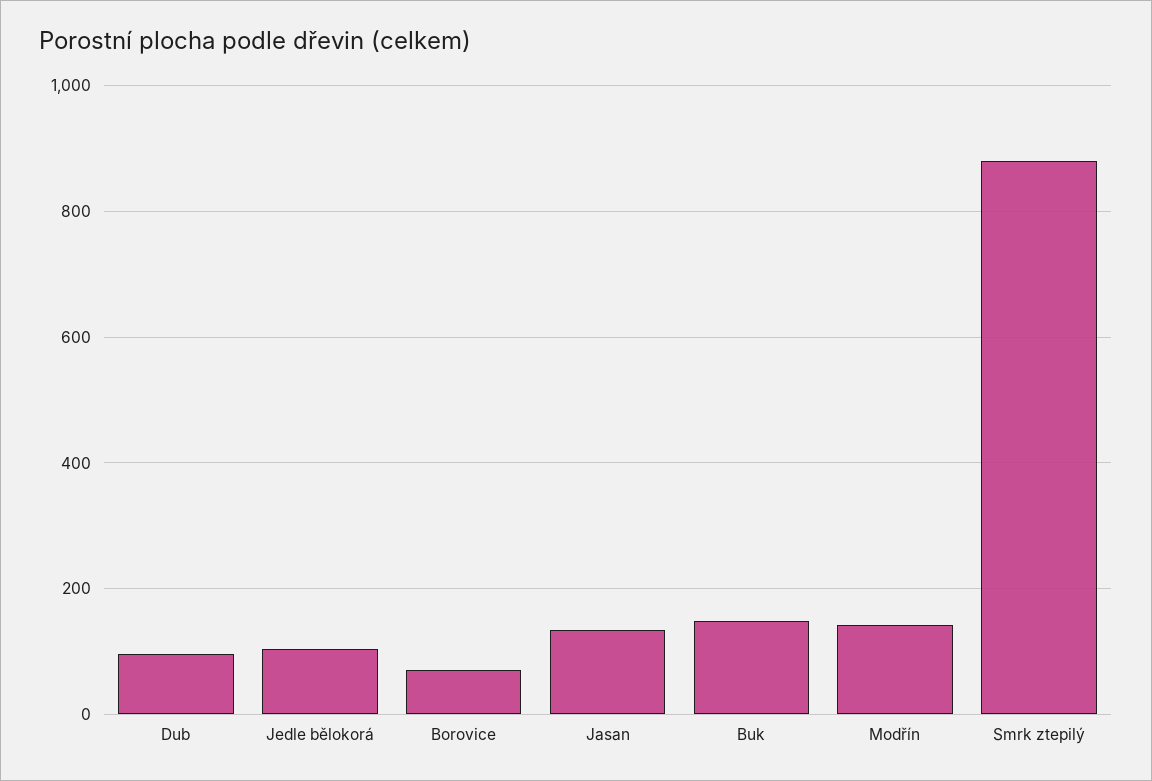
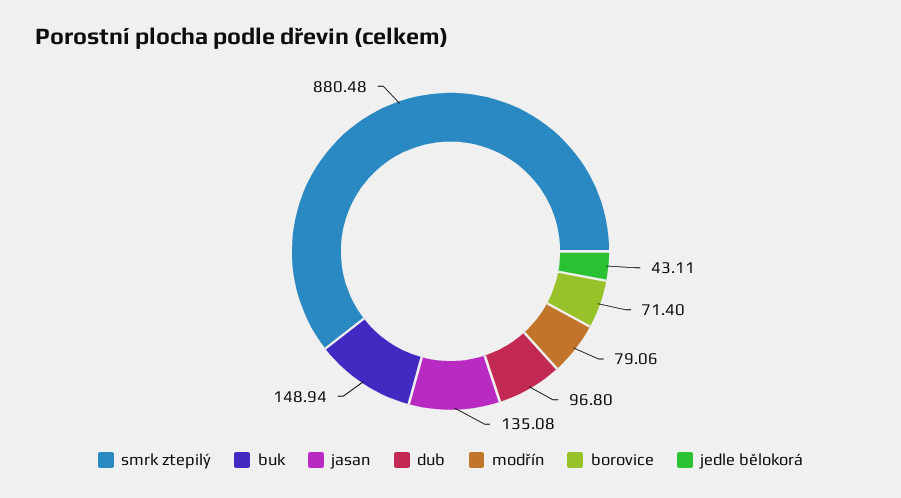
  {
    "Dub": 96.8,
-   "Jedle bělokorá": 100,
+   "Jedle bělokorá": 43.11,
    "Borovice": 71.4,
    "Jasan": 135.08,
    "Buk": 148.94,
-   "Modřín": 140,
+   "Modřín": 79.06,
    "Smrk ztepilý": 880.48
  }

